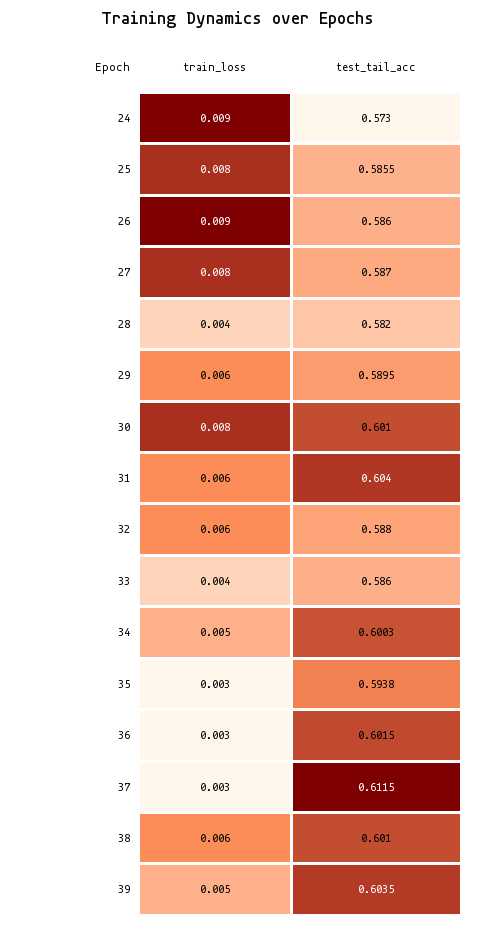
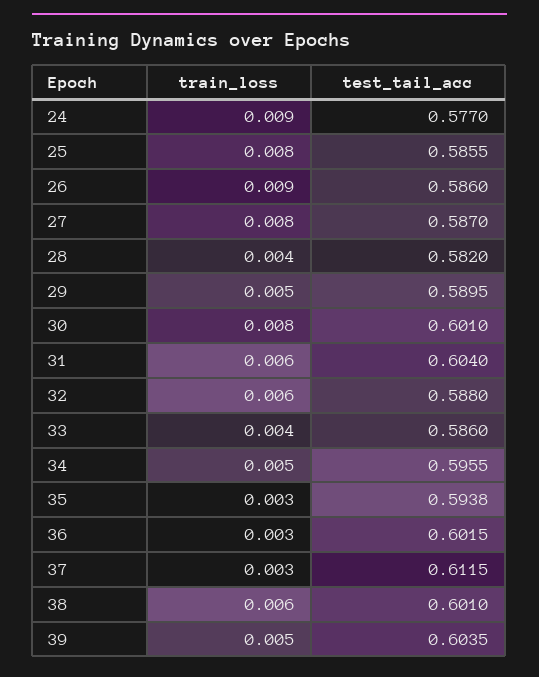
  {
    "train_loss": {
      "24": 0.009,
      "25": 0.008,
      "26": 0.009,
      "27": 0.008,
      "28": 0.004,
-     "29": 0.006,
+     "29": 0.005,
      "30": 0.008,
      "31": 0.006,
      "32": 0.006,
      "33": 0.004,
      "34": 0.005,
      "35": 0.003,
      "36": 0.003,
      "37": 0.003,
      "38": 0.006,
      "39": 0.005
    },
    "test_tail_acc": {
-     "24": 0.573,
+     "24": 0.577,
      "25": 0.5855,
      "26": 0.586,
      "27": 0.587,
      "28": 0.582,
      "29": 0.5895,
      "30": 0.601,
      "31": 0.604,
      "32": 0.588,
      "33": 0.586,
-     "34": 0.6003,
+     "34": 0.5955,
      "35": 0.5938,
      "36": 0.6015,
      "37": 0.6115,
      "38": 0.601,
      "39": 0.6035
    }
  }

